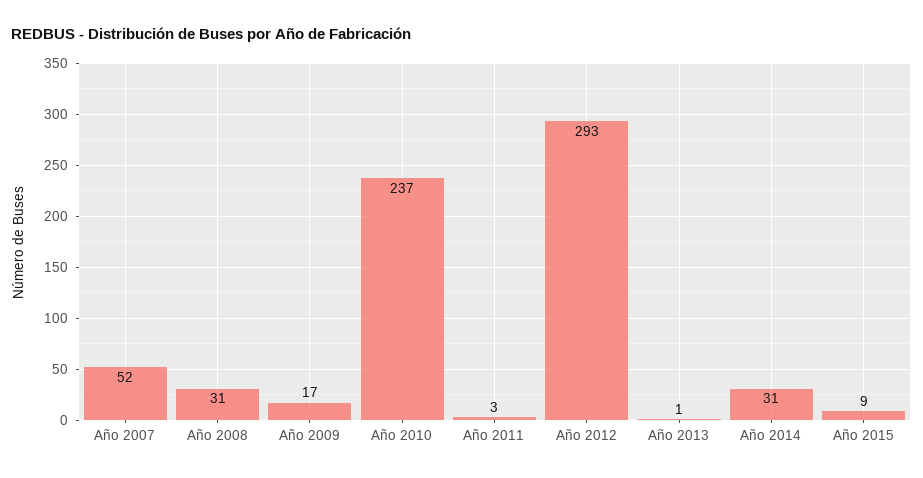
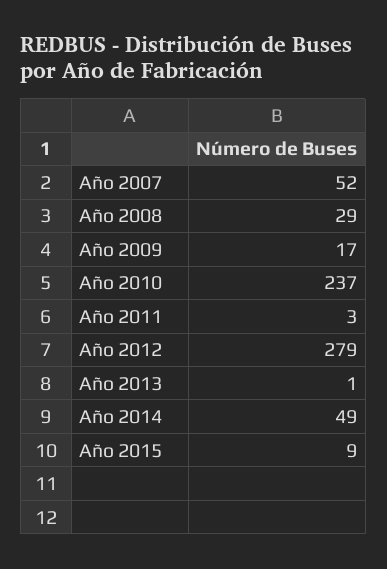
  {
    "Año 2007": 52,
-   "Año 2008": 31,
+   "Año 2008": 29,
    "Año 2009": 17,
    "Año 2010": 237,
    "Año 2011": 3,
-   "Año 2012": 293,
+   "Año 2012": 279,
    "Año 2013": 1,
-   "Año 2014": 31,
+   "Año 2014": 49,
    "Año 2015": 9
  }

